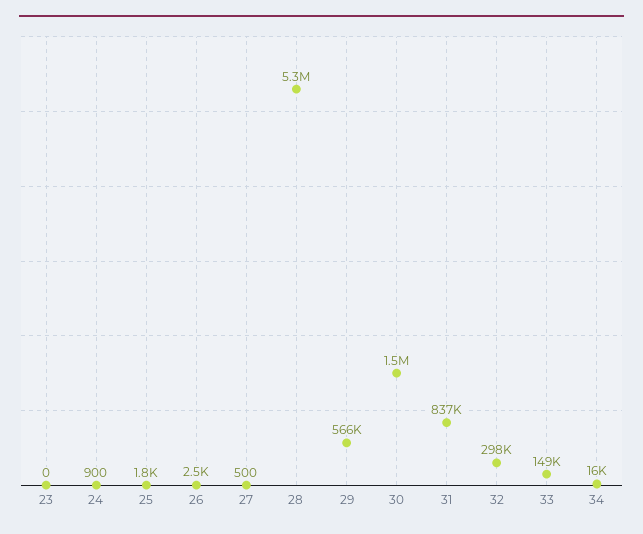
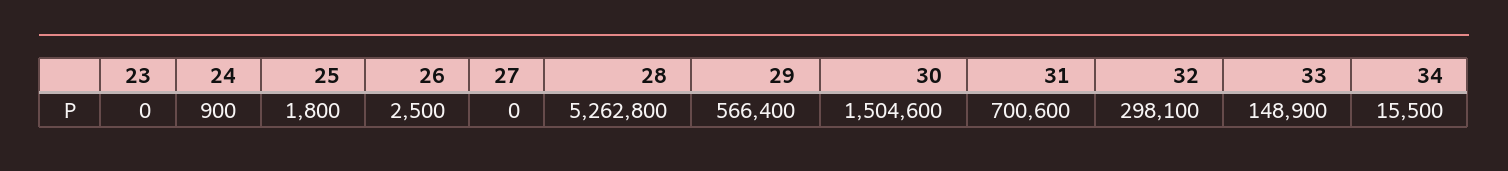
  {
    "23": 0,
    "24": 900,
    "25": 1800,
    "26": 2500,
-   "27": 500,
+   "27": 0,
    "28": 5262800,
    "29": 566400,
    "30": 1504600,
-   "31": 837000,
+   "31": 700600,
    "32": 298100,
    "33": 148900,
    "34": 15500
  }

